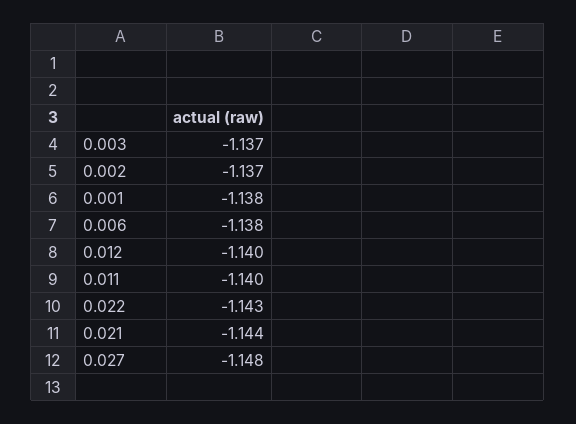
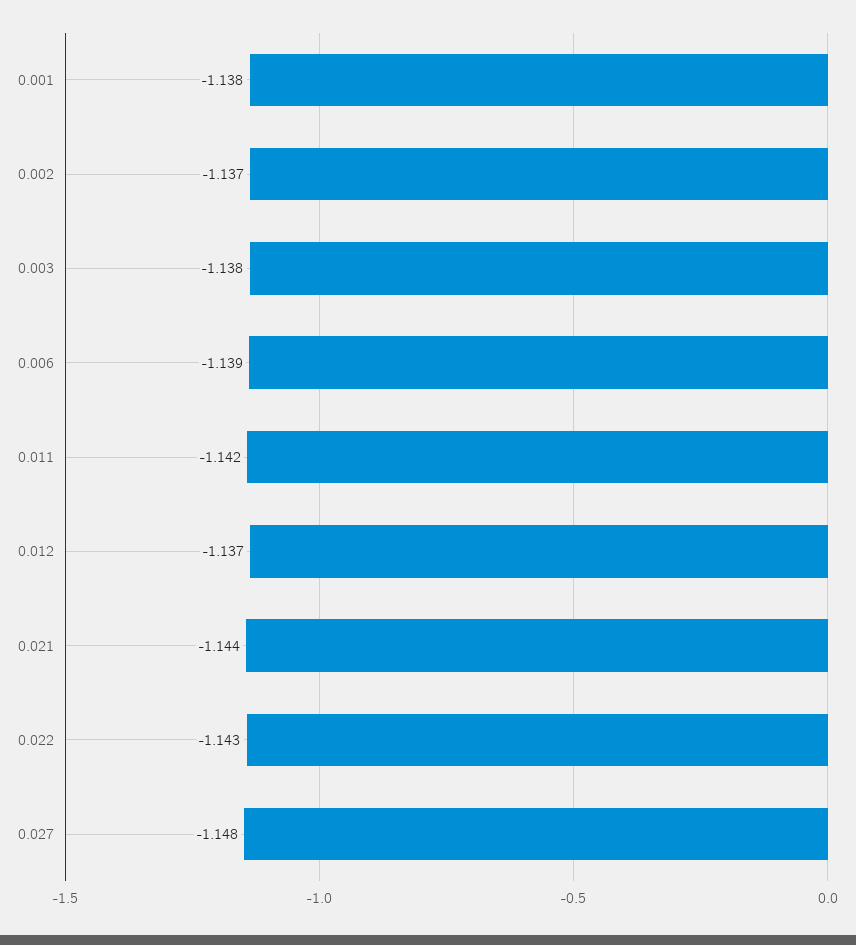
  {
-   "0.003": -1.137,
+   "0.003": -1.138,
    "0.002": -1.137,
    "0.001": -1.138,
-   "0.006": -1.138,
+   "0.006": -1.139,
-   "0.012": -1.14,
+   "0.012": -1.137,
-   "0.011": -1.14,
+   "0.011": -1.142,
    "0.022": -1.143,
    "0.021": -1.144,
    "0.027": -1.148
  }

